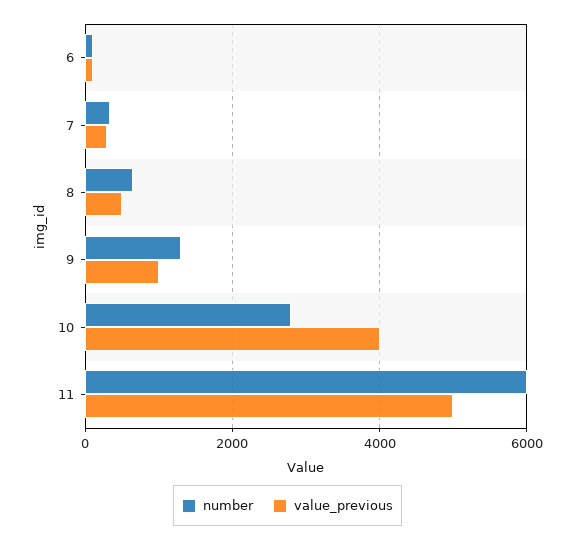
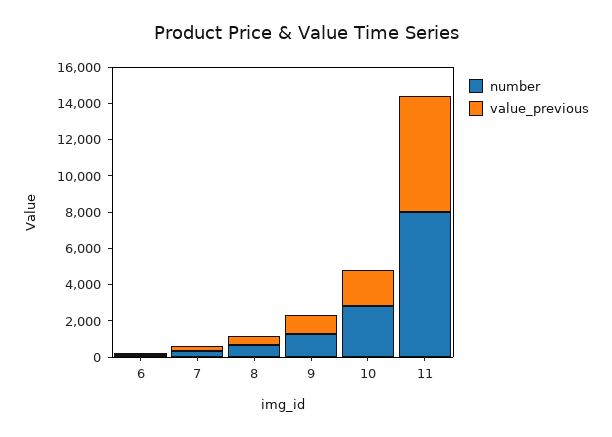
  {
    "number": {
      "6": 200,
      "7": 400,
      "8": 600,
      "9": 1400,
      "10": 2800,
-     "11": 6000
+     "11": 8000
    },
    "value_previous": {
      "6": 200,
      "7": 400,
      "8": 600,
      "9": 1000,
-     "10": 4000,
+     "10": 2000,
-     "11": 5000
+     "11": 6500
    }
  }

